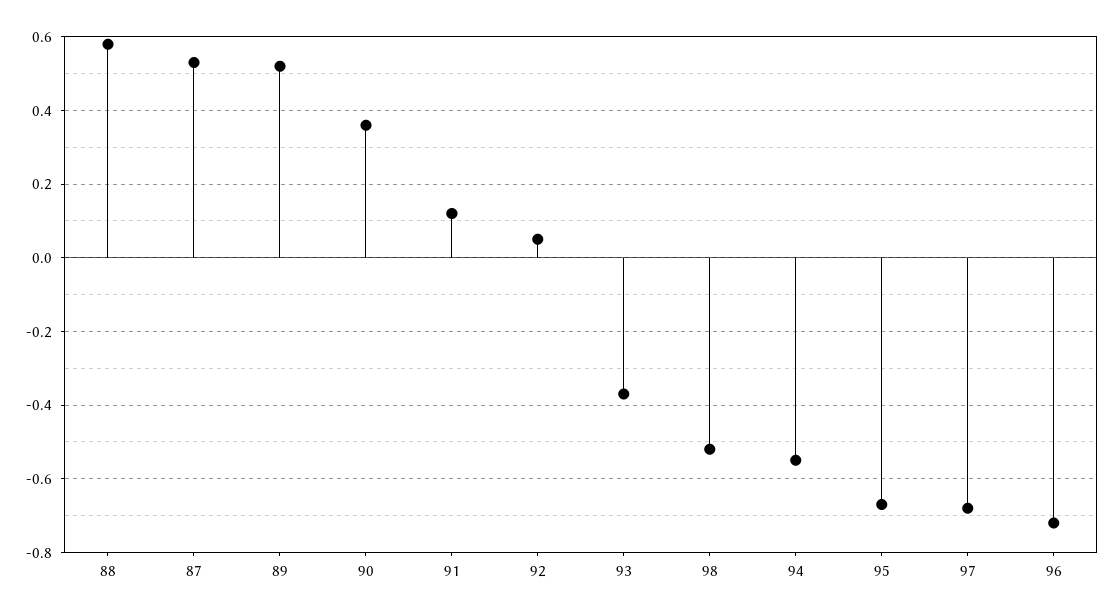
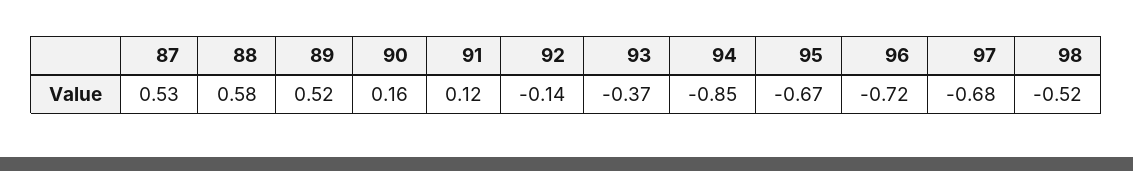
  {
    "88": 0.58,
    "87": 0.53,
    "89": 0.52,
-   "90": 0.35,
+   "90": 0.16,
    "91": 0.12,
-   "92": 0.05,
+   "92": -0.14,
    "93": -0.37,
    "98": -0.52,
-   "94": -0.55,
+   "94": -0.85,
    "95": -0.67,
    "97": -0.68,
    "96": -0.72
  }

